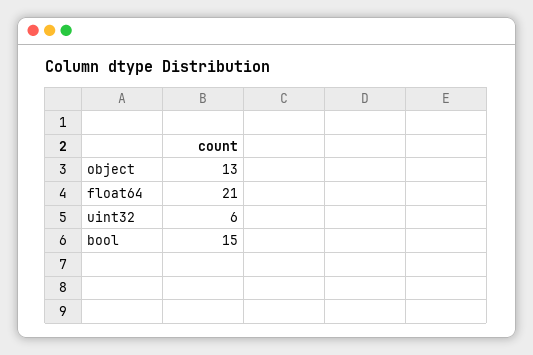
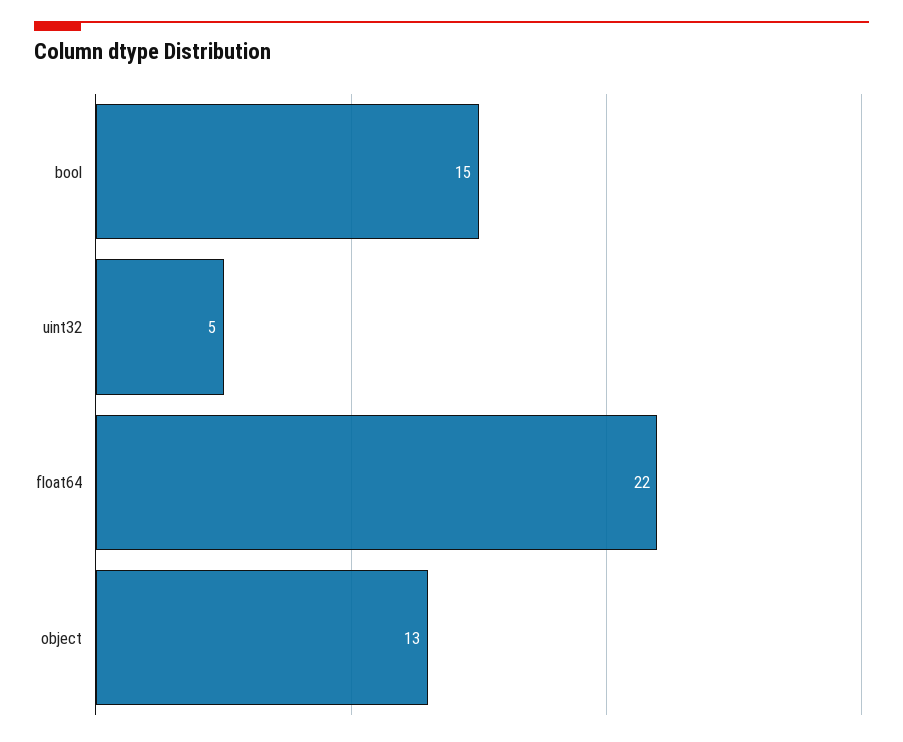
  {
    "object": 13,
-   "float64": 21,
+   "float64": 22,
-   "uint32": 6,
+   "uint32": 5,
    "bool": 15
  }

